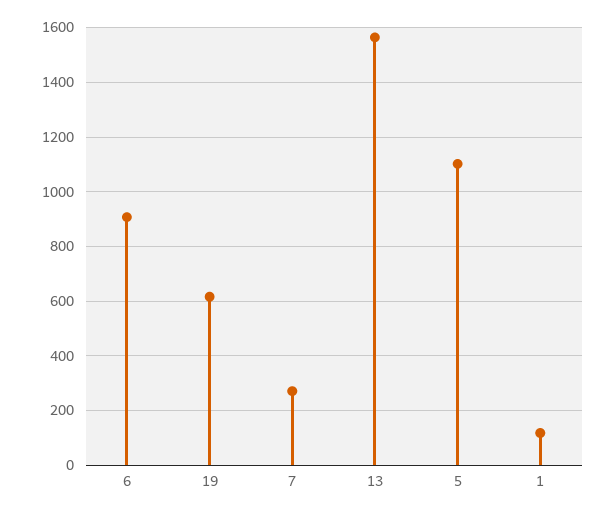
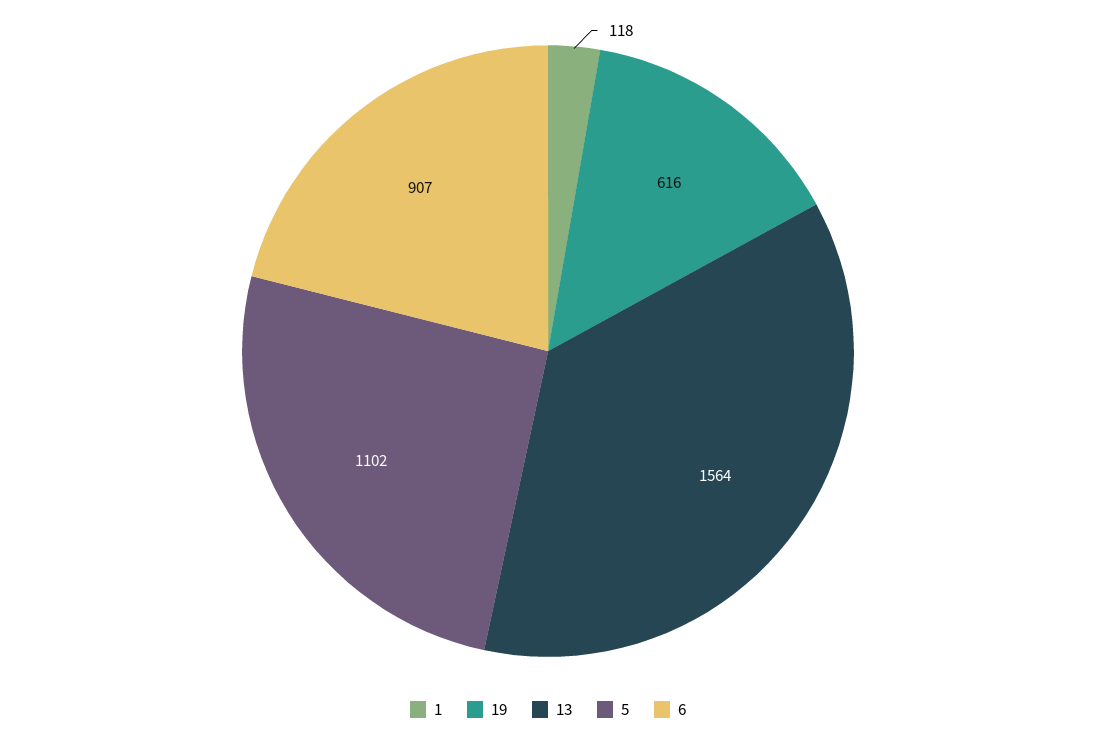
  {
    "6": 907,
    "19": 616,
-   "7": 275,
    "13": 1564,
    "5": 1102,
    "1": 118
  }

